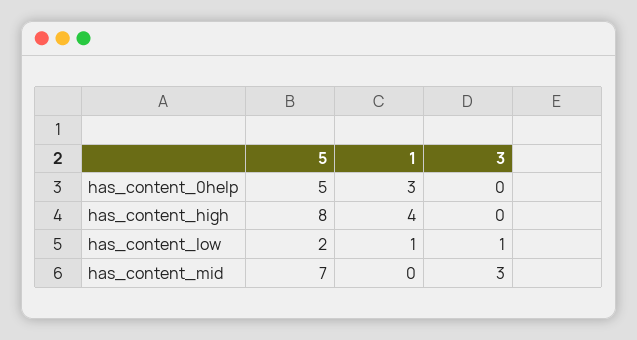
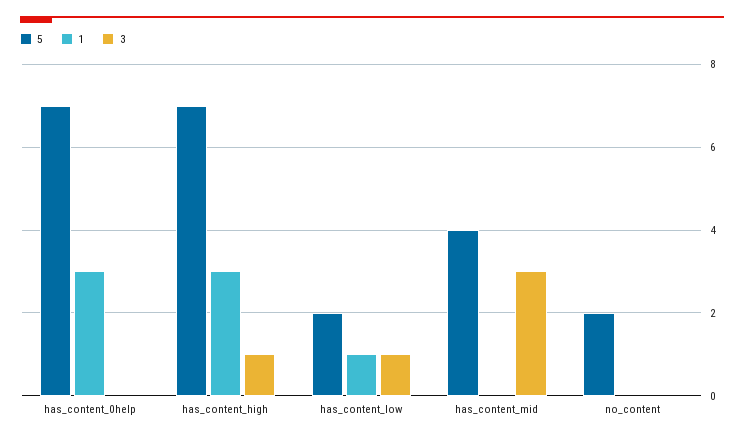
  {
    "5": {
-     "has_content_0help": 5,
+     "has_content_0help": 7,
-     "has_content_high": 8,
+     "has_content_high": 7,
      "has_content_low": 2,
-     "has_content_mid": 7
+     "has_content_mid": 4,
+     "no_content": 2
    },
    "1": {
      "has_content_0help": 3,
-     "has_content_high": 4,
+     "has_content_high": 3,
      "has_content_low": 1,
-     "has_content_mid": 0
+     "has_content_mid": 0,
+     "no_content": 0
    },
    "3": {
      "has_content_0help": 0,
-     "has_content_high": 0,
+     "has_content_high": 1,
      "has_content_low": 1,
-     "has_content_mid": 3
+     "has_content_mid": 3,
+     "no_content": 0
    }
  }

